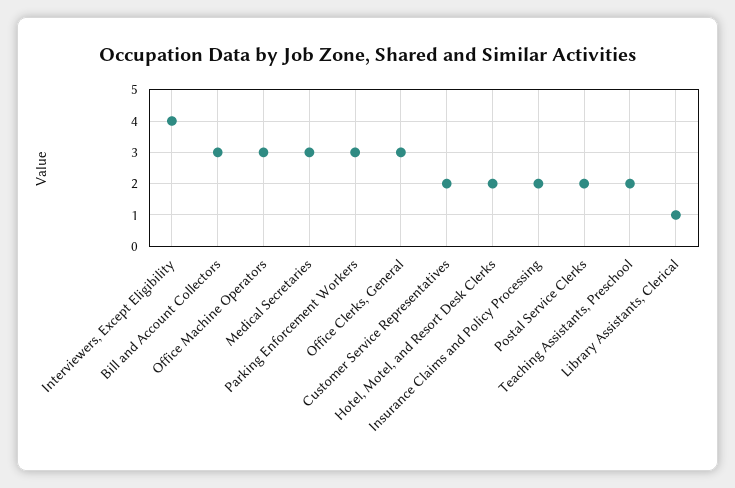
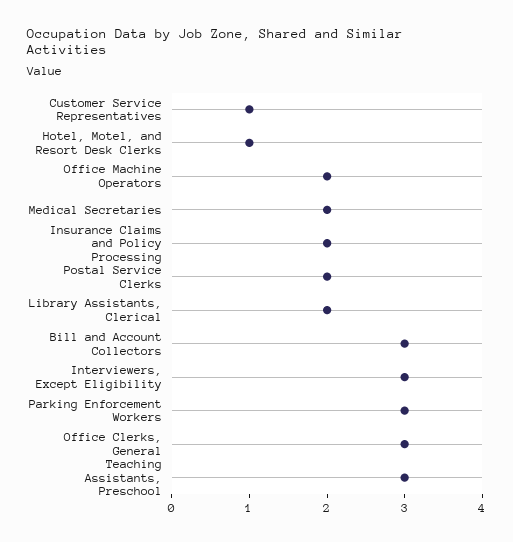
  {
-   "Interviewers, Except Eligibility": 4,
+   "Interviewers, Except Eligibility": 3,
    "Bill and Account Collectors": 3,
-   "Office Machine Operators": 3,
+   "Office Machine Operators": 2,
-   "Medical Secretaries": 3,
+   "Medical Secretaries": 2,
    "Parking Enforcement Workers": 3,
    "Office Clerks, General": 3,
-   "Customer Service Representatives": 2,
+   "Customer Service Representatives": 1,
-   "Hotel, Motel, and Resort Desk Clerks": 2,
+   "Hotel, Motel, and Resort Desk Clerks": 1,
    "Insurance Claims and Policy Processing": 2,
    "Postal Service Clerks": 2,
-   "Teaching Assistants, Preschool": 2,
+   "Teaching Assistants, Preschool": 3,
-   "Library Assistants, Clerical": 1
+   "Library Assistants, Clerical": 2
  }

